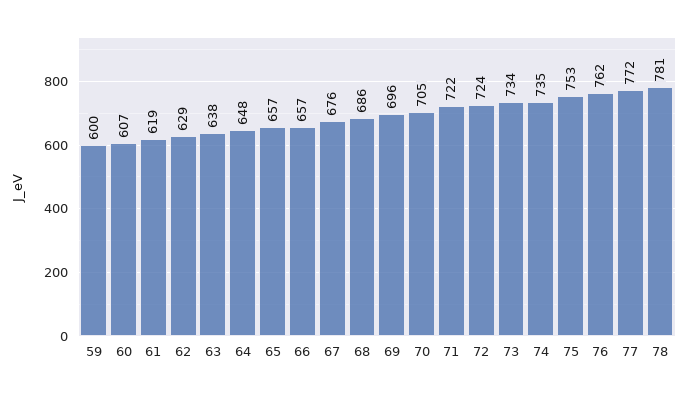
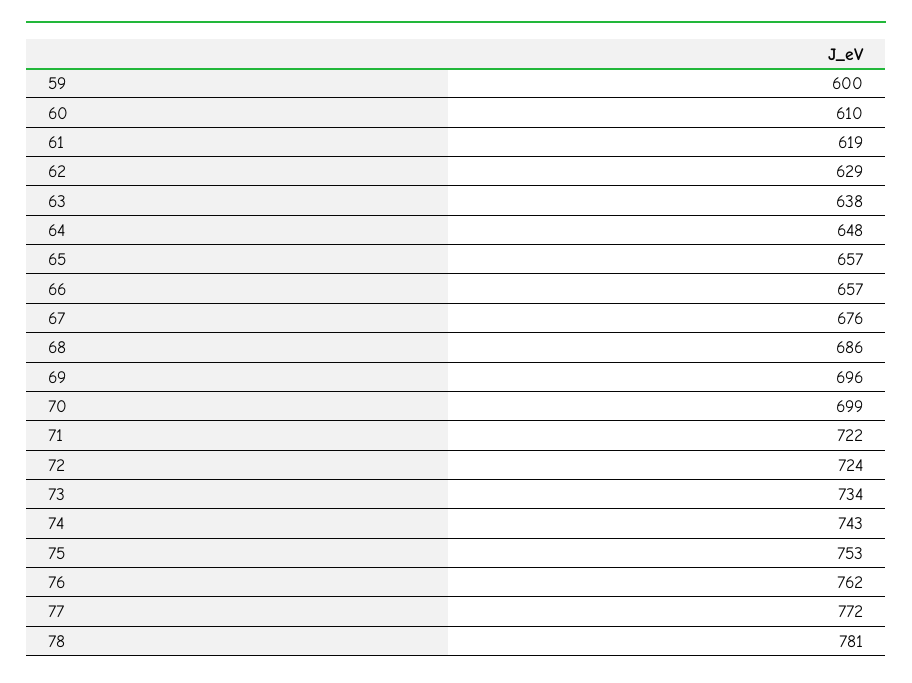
  {
    "59": 600,
-   "60": 607,
+   "60": 610,
    "61": 619,
    "62": 629,
    "63": 638,
    "64": 648,
    "65": 657,
    "66": 657,
    "67": 676,
    "68": 686,
    "69": 696,
-   "70": 705,
+   "70": 699,
    "71": 722,
    "72": 724,
    "73": 734,
-   "74": 735,
+   "74": 743,
    "75": 753,
    "76": 762,
    "77": 772,
    "78": 781
  }

